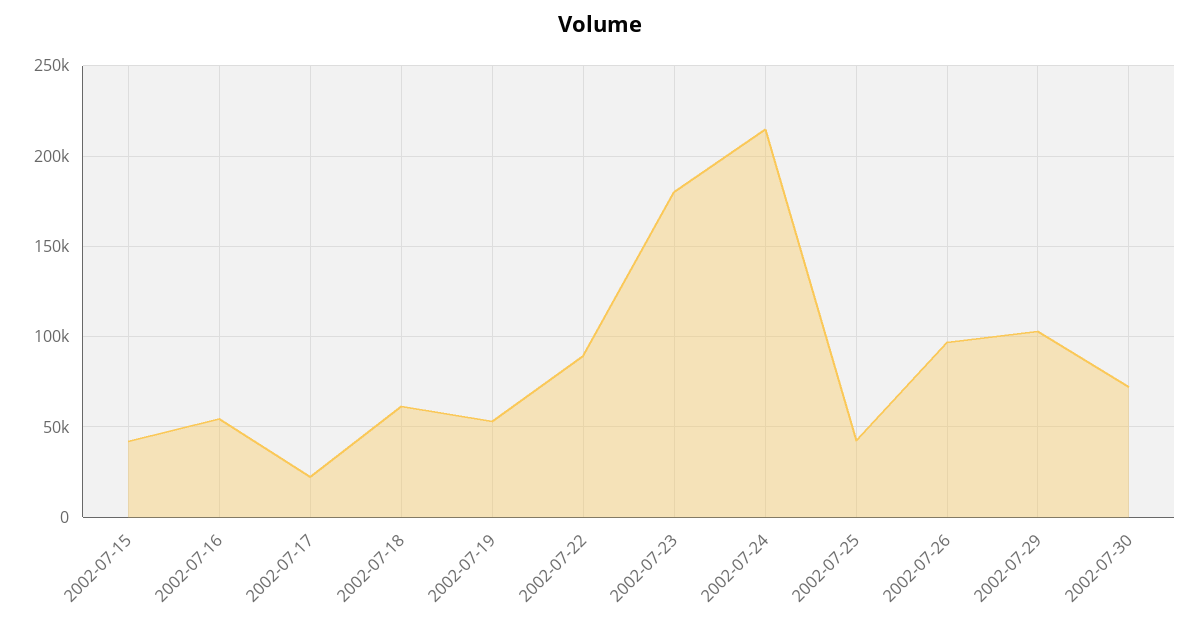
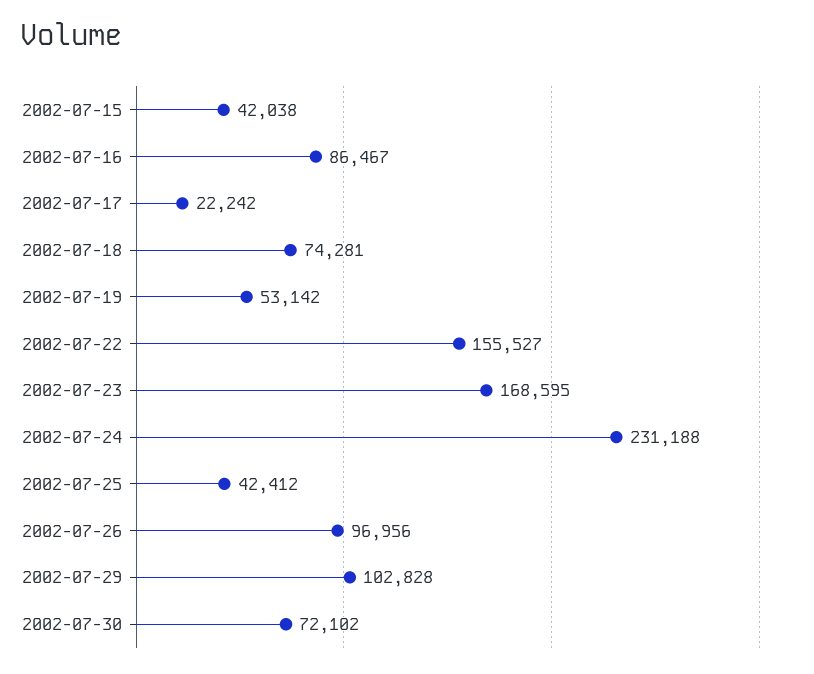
  {
    "2002-07-15": 42038,
-   "2002-07-16": 55000,
+   "2002-07-16": 86467,
    "2002-07-17": 22242,
-   "2002-07-18": 60000,
+   "2002-07-18": 74281,
    "2002-07-19": 53142,
-   "2002-07-22": 90000,
+   "2002-07-22": 155527,
-   "2002-07-23": 180000,
+   "2002-07-23": 168595,
-   "2002-07-24": 215000,
+   "2002-07-24": 231188,
    "2002-07-25": 42412,
    "2002-07-26": 96956,
    "2002-07-29": 102828,
    "2002-07-30": 72102
  }

